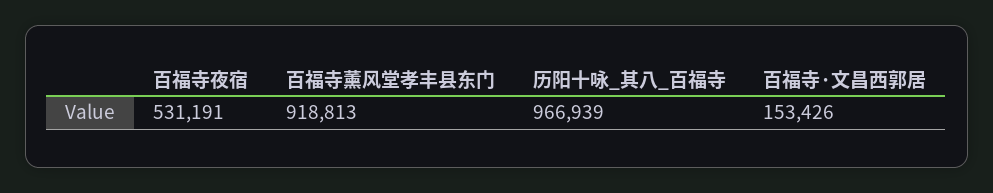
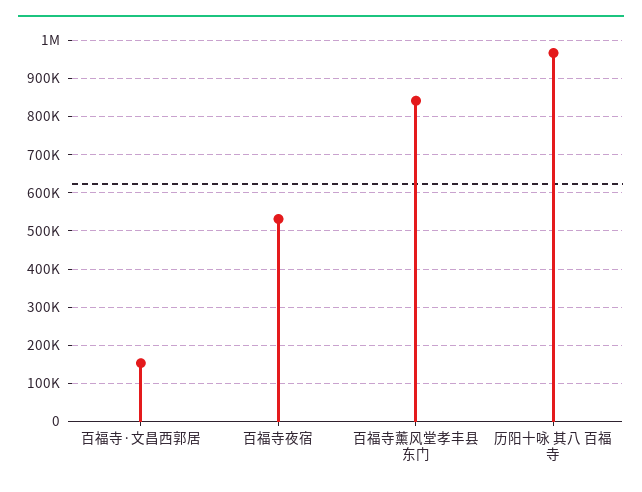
  {
    "百福寺夜宿": 531191,
-   "百福寺薰风堂孝丰县东门": 918813,
+   "百福寺薰风堂孝丰县东门": 840000,
    "历阳十咏_其八_百福寺": 966939,
    "百福寺·文昌西郭居": 153426
  }

